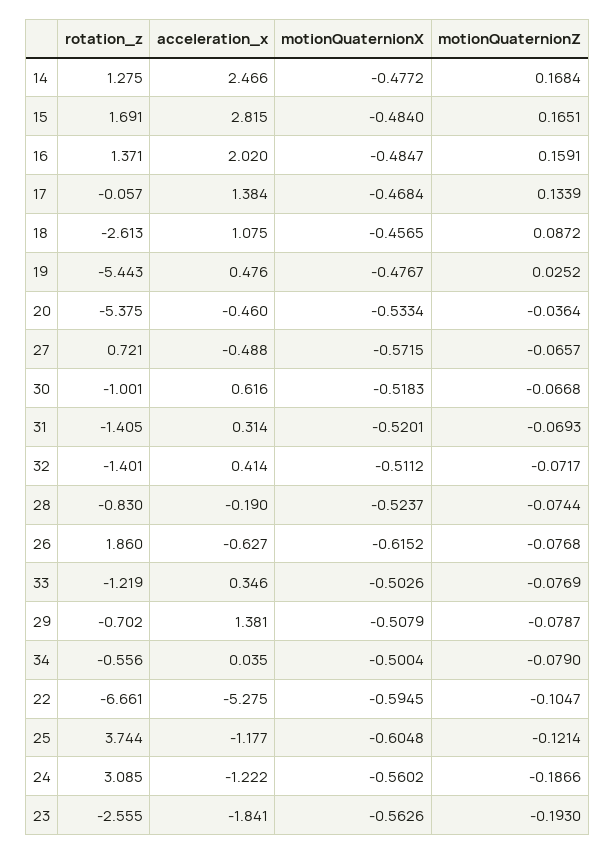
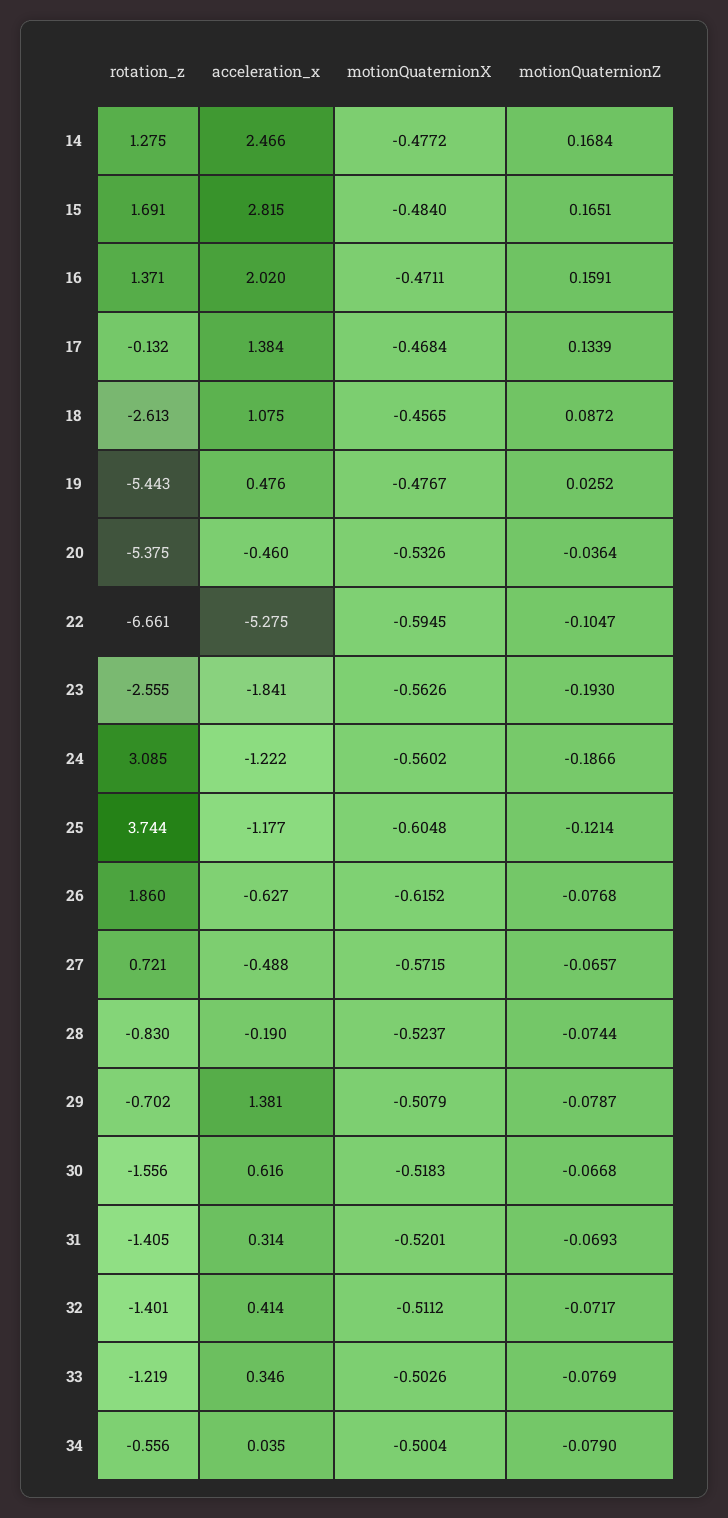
  {
    "rotation_z": {
      "14": 1.275,
      "15": 1.691,
      "16": 1.371,
-     "17": -0.057,
+     "17": -0.132,
      "18": -2.613,
      "19": -5.443,
      "20": -5.375,
      "27": 0.721,
-     "30": -1.001,
+     "30": -1.556,
      "31": -1.405,
      "32": -1.401,
      "28": -0.83,
      "26": 1.86,
      "33": -1.219,
      "29": -0.702,
      "34": -0.556,
      "22": -6.661,
      "25": 3.744,
      "24": 3.085,
      "23": -2.555
    },
    "acceleration_x": {
      "14": 2.466,
      "15": 2.815,
      "16": 2.02,
      "17": 1.384,
      "18": 1.075,
      "19": 0.476,
      "20": -0.46,
      "27": -0.488,
      "30": 0.616,
      "31": 0.314,
      "32": 0.414,
      "28": -0.19,
      "26": -0.627,
      "33": 0.346,
      "29": 1.381,
      "34": 0.035,
      "22": -5.275,
      "25": -1.177,
      "24": -1.222,
      "23": -1.841
    },
    "motionQuaternionX": {
      "14": -0.4772,
      "15": -0.484,
-     "16": -0.4847,
+     "16": -0.4711,
      "17": -0.4684,
      "18": -0.4565,
      "19": -0.4767,
-     "20": -0.5334,
+     "20": -0.5326,
      "27": -0.5715,
      "30": -0.5183,
      "31": -0.5201,
      "32": -0.5112,
      "28": -0.5237,
      "26": -0.6152,
      "33": -0.5026,
      "29": -0.5079,
      "34": -0.5004,
      "22": -0.5945,
      "25": -0.6048,
      "24": -0.5602,
      "23": -0.5626
    },
    "motionQuaternionZ": {
      "14": 0.1684,
      "15": 0.1651,
      "16": 0.1591,
      "17": 0.1339,
      "18": 0.0872,
      "19": 0.0252,
      "20": -0.0364,
      "27": -0.0657,
      "30": -0.0668,
      "31": -0.0693,
      "32": -0.0717,
      "28": -0.0744,
      "26": -0.0768,
      "33": -0.0769,
      "29": -0.0787,
      "34": -0.079,
      "22": -0.1047,
      "25": -0.1214,
      "24": -0.1866,
      "23": -0.193
    }
  }

